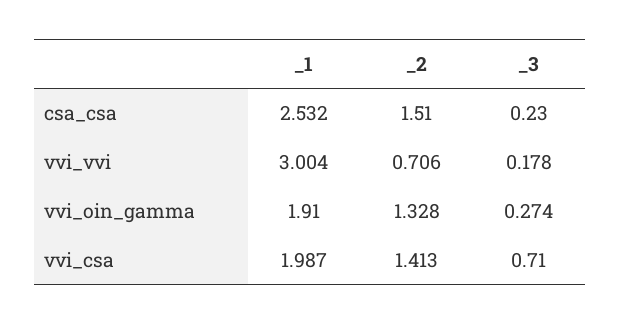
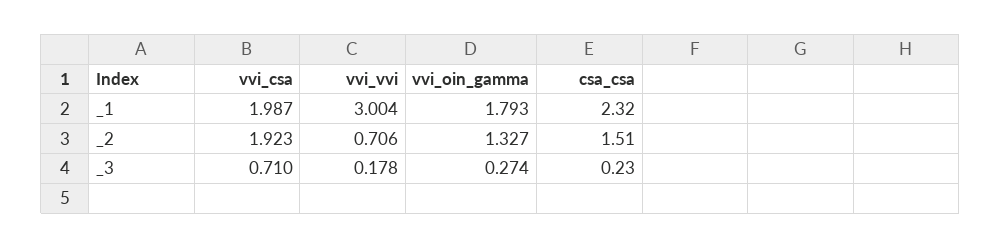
  {
    "_1": {
-     "csa_csa": 2.532,
+     "csa_csa": 2.32,
      "vvi_vvi": 3.004,
-     "vvi_oin_gamma": 1.91,
+     "vvi_oin_gamma": 1.793,
      "vvi_csa": 1.987
    },
    "_2": {
      "csa_csa": 1.51,
      "vvi_vvi": 0.706,
-     "vvi_oin_gamma": 1.328,
+     "vvi_oin_gamma": 1.327,
-     "vvi_csa": 1.413
+     "vvi_csa": 1.923
    },
    "_3": {
      "csa_csa": 0.23,
      "vvi_vvi": 0.178,
      "vvi_oin_gamma": 0.274,
      "vvi_csa": 0.71
    }
  }

